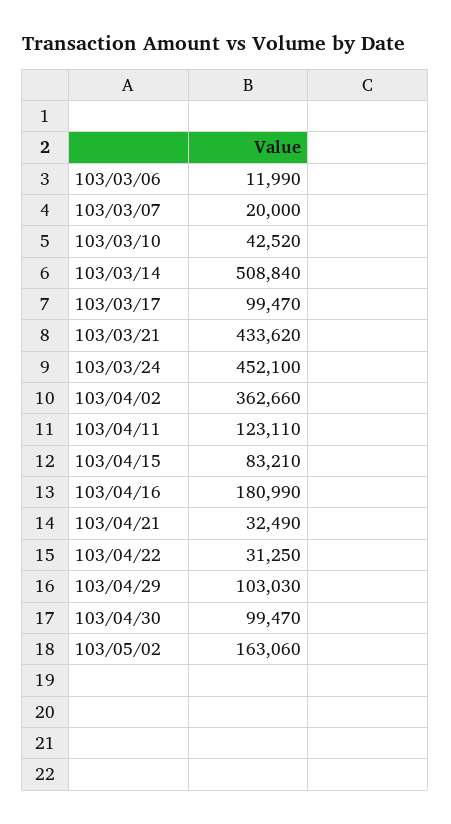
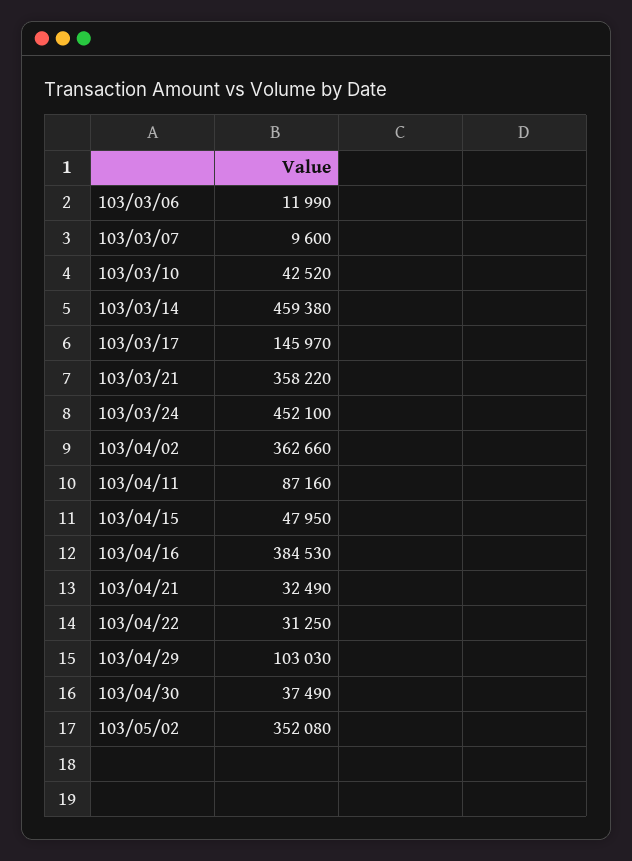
  {
    "103/03/06": 11990,
-   "103/03/07": 20000,
+   "103/03/07": 9600,
    "103/03/10": 42520,
-   "103/03/14": 508840,
+   "103/03/14": 459380,
-   "103/03/17": 99470,
+   "103/03/17": 145970,
-   "103/03/21": 433620,
+   "103/03/21": 358220,
    "103/03/24": 452100,
    "103/04/02": 362660,
-   "103/04/11": 123110,
+   "103/04/11": 87160,
-   "103/04/15": 83210,
+   "103/04/15": 47950,
-   "103/04/16": 180990,
+   "103/04/16": 384530,
    "103/04/21": 32490,
    "103/04/22": 31250,
    "103/04/29": 103030,
-   "103/04/30": 99470,
+   "103/04/30": 37490,
-   "103/05/02": 163060
+   "103/05/02": 352080
  }

